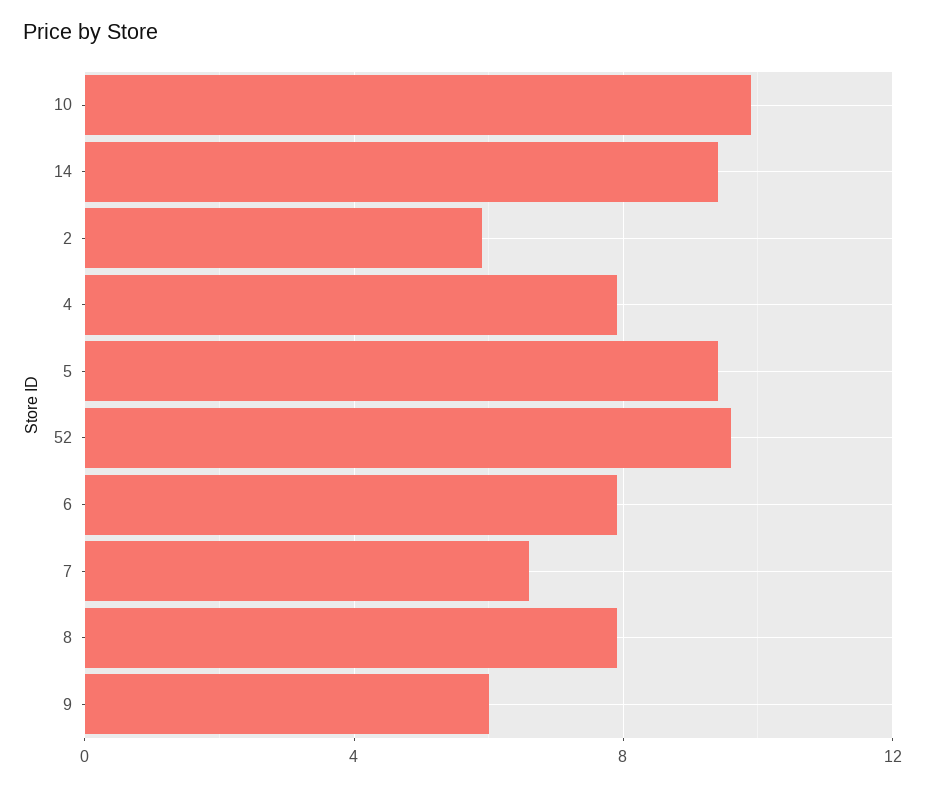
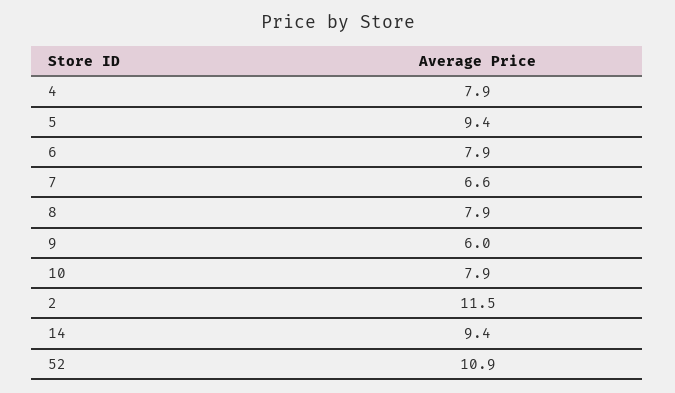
  {
-   "10": 10,
+   "10": 7.9,
    "14": 9.4,
-   "2": 6,
+   "2": 11.5,
    "4": 7.9,
    "5": 9.4,
-   "52": 9.5,
+   "52": 10.9,
    "6": 7.9,
    "7": 6.6,
    "8": 7.9,
    "9": 6
  }

